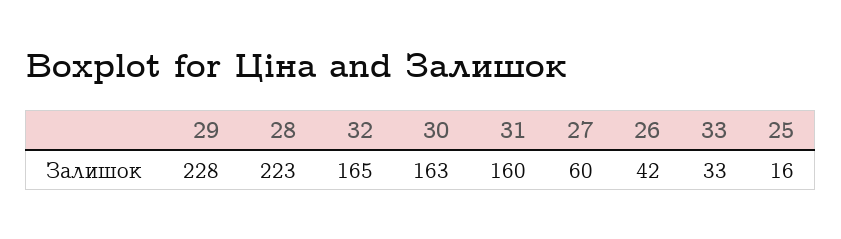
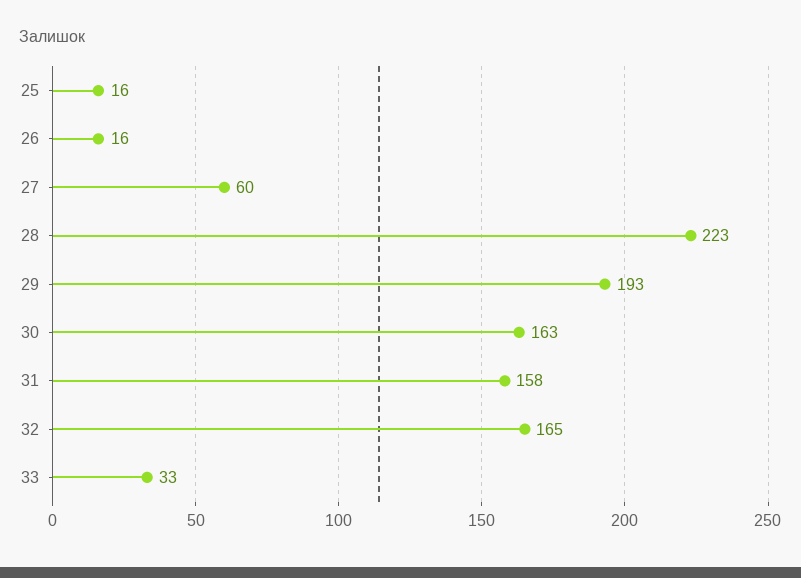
  {
-   "29": 228,
+   "29": 193,
    "28": 223,
    "32": 165,
    "30": 163,
-   "31": 160,
+   "31": 158,
    "27": 60,
-   "26": 42,
+   "26": 16,
    "33": 33,
    "25": 16
  }

